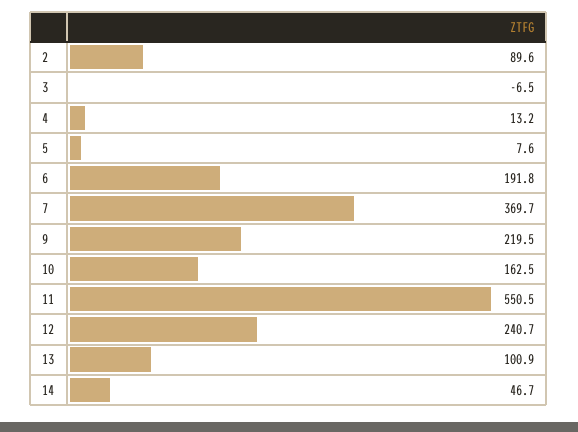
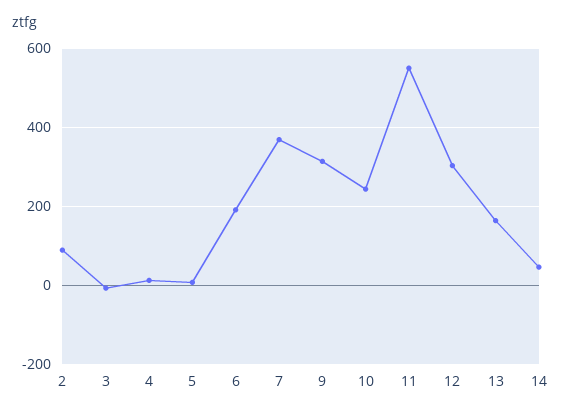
  {
    "2": 89.6,
    "3": -6.5,
    "4": 13.2,
    "5": 7.6,
    "6": 191.8,
    "7": 369.7,
-   "9": 219.5,
+   "9": 320,
-   "10": 162.5,
+   "10": 240,
    "11": 550.5,
-   "12": 240.7,
+   "12": 300,
-   "13": 100.9,
+   "13": 160,
    "14": 46.7
  }

